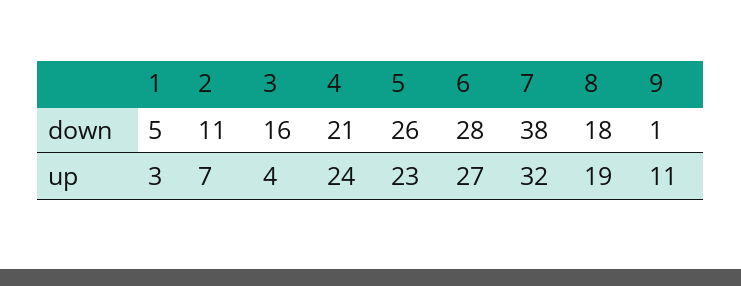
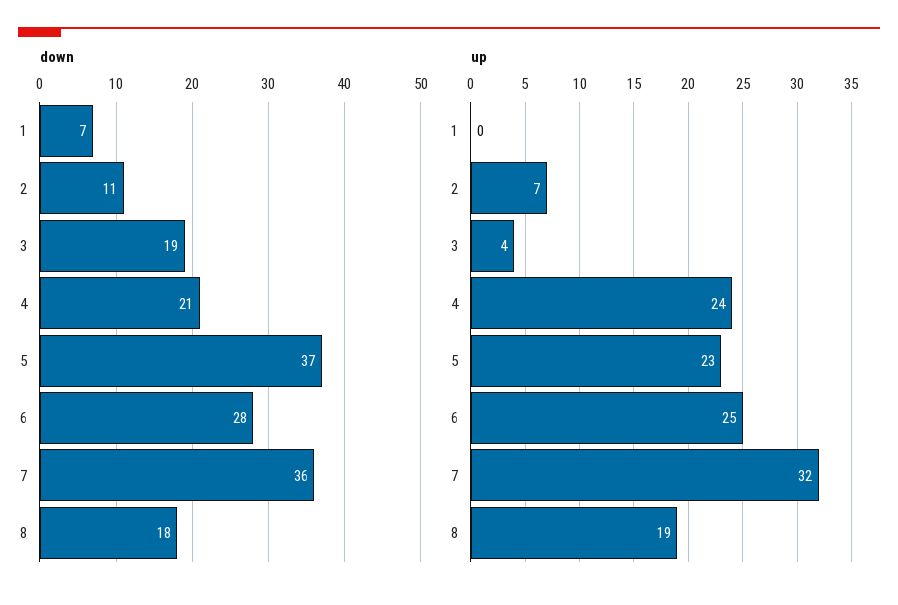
  {
    "down": {
-     "1": 5,
+     "1": 7,
      "2": 11,
-     "3": 16,
+     "3": 19,
      "4": 21,
-     "5": 26,
+     "5": 37,
      "6": 28,
-     "7": 38,
+     "7": 36,
-     "8": 18,
+     "8": 18
-     "9": 1
    },
    "up": {
-     "1": 3,
+     "1": 0,
      "2": 7,
      "3": 4,
      "4": 24,
      "5": 23,
-     "6": 27,
+     "6": 25,
      "7": 32,
-     "8": 19,
+     "8": 19
-     "9": 11
    }
  }

